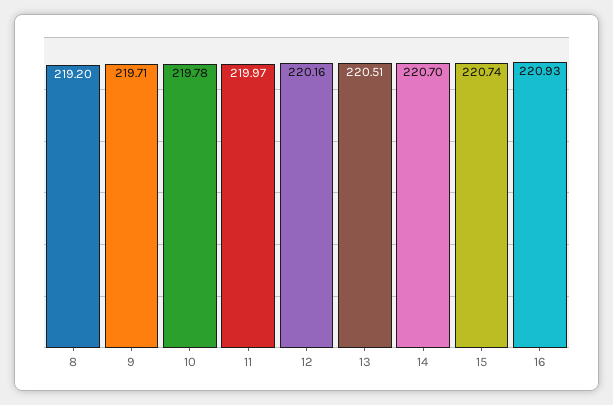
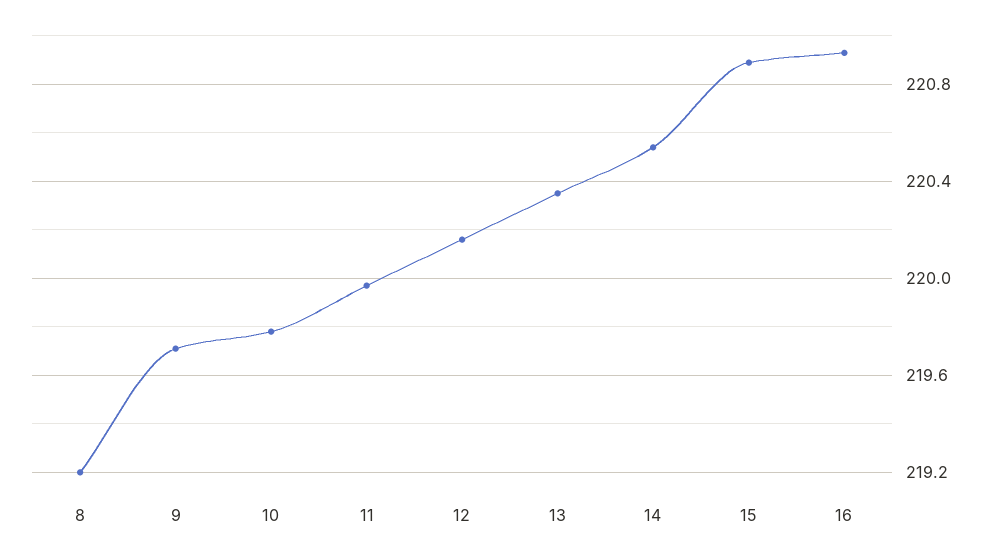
  {
    "8": 219.2,
    "9": 219.71,
    "10": 219.78,
    "11": 219.97,
    "12": 220.16,
-   "13": 220.51,
+   "13": 220.35,
-   "14": 220.7,
+   "14": 220.55,
-   "15": 220.74,
+   "15": 220.9,
    "16": 220.93
  }

